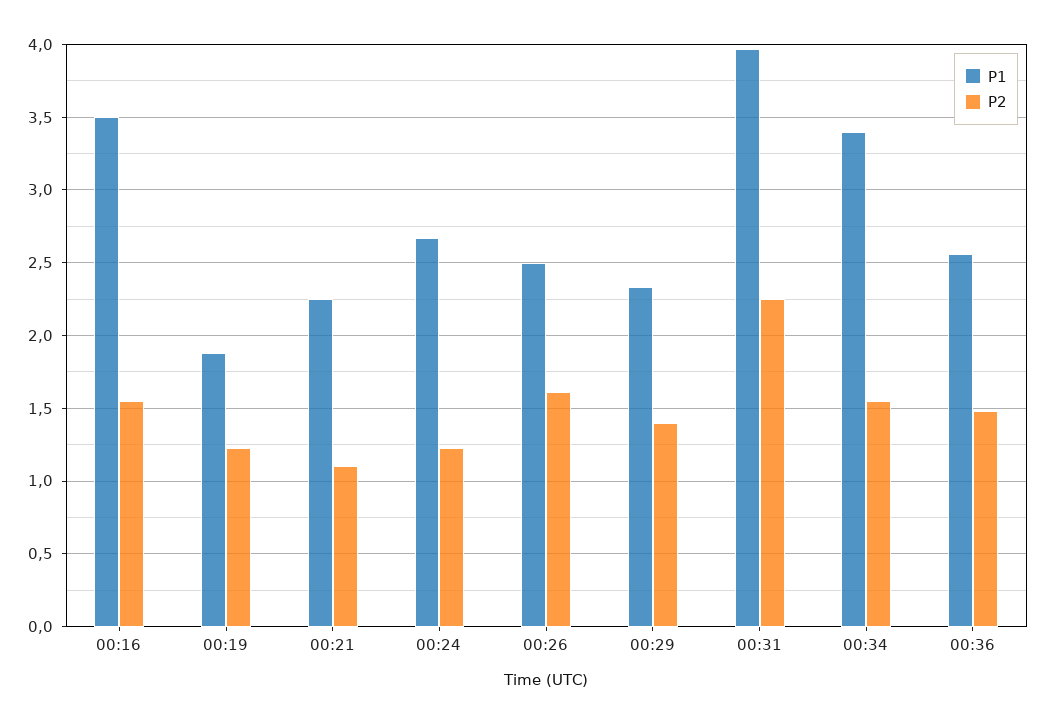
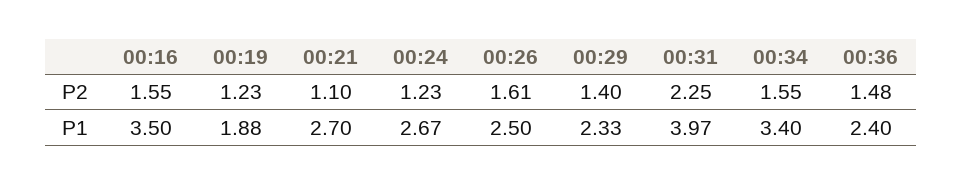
  {
    "P1": {
      "00:16": 3.5,
      "00:19": 1.88,
-     "00:21": 2.25,
+     "00:21": 2.7,
      "00:24": 2.67,
      "00:26": 2.5,
      "00:29": 2.33,
      "00:31": 3.97,
      "00:34": 3.4,
-     "00:36": 2.55
+     "00:36": 2.4
    },
    "P2": {
      "00:16": 1.55,
      "00:19": 1.23,
      "00:21": 1.1,
      "00:24": 1.23,
      "00:26": 1.61,
      "00:29": 1.4,
      "00:31": 2.25,
      "00:34": 1.55,
      "00:36": 1.48
    }
  }

